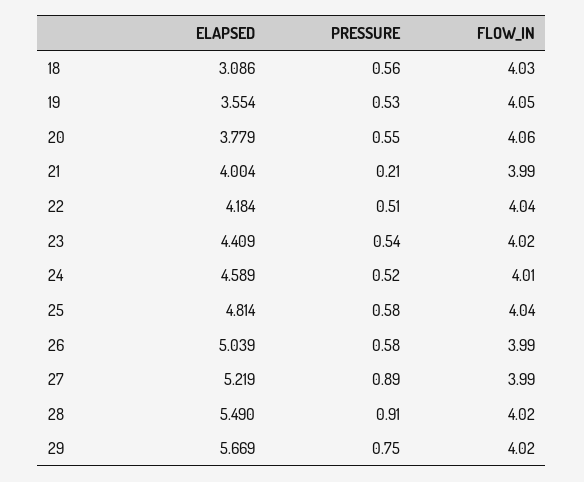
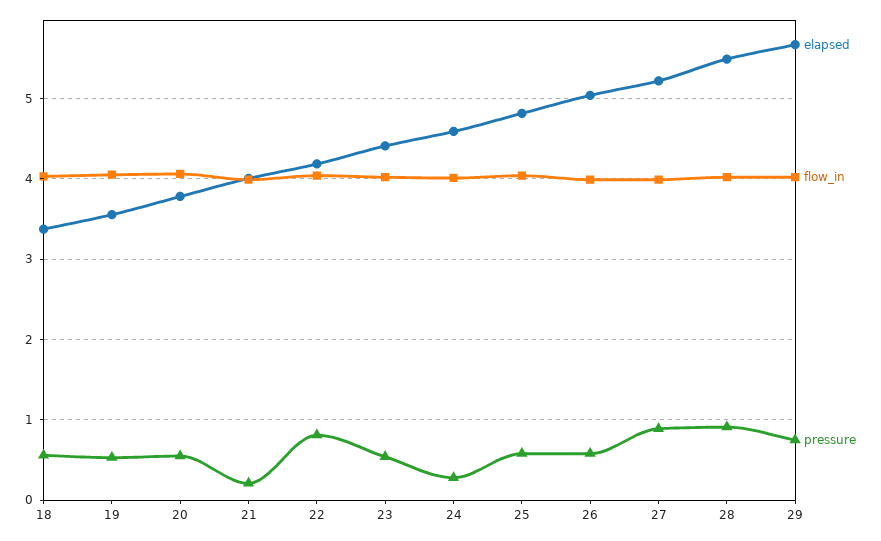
  {
    "ELAPSED": {
-     "18": 3.086,
+     "18": 3.4,
      "19": 3.554,
      "20": 3.779,
      "21": 4.004,
      "22": 4.184,
      "23": 4.409,
      "24": 4.589,
      "25": 4.814,
      "26": 5.039,
      "27": 5.219,
      "28": 5.49,
      "29": 5.669
    },
    "PRESSURE": {
      "18": 0.56,
      "19": 0.53,
      "20": 0.55,
      "21": 0.21,
-     "22": 0.51,
+     "22": 0.8,
      "23": 0.54,
-     "24": 0.52,
+     "24": 0.3,
      "25": 0.58,
      "26": 0.58,
      "27": 0.89,
      "28": 0.91,
      "29": 0.75
    },
    "FLOW_IN": {
      "18": 4.03,
      "19": 4.05,
      "20": 4.06,
      "21": 3.99,
      "22": 4.04,
      "23": 4.02,
      "24": 4.01,
      "25": 4.04,
      "26": 3.99,
      "27": 3.99,
      "28": 4.02,
      "29": 4.02
    }
  }

